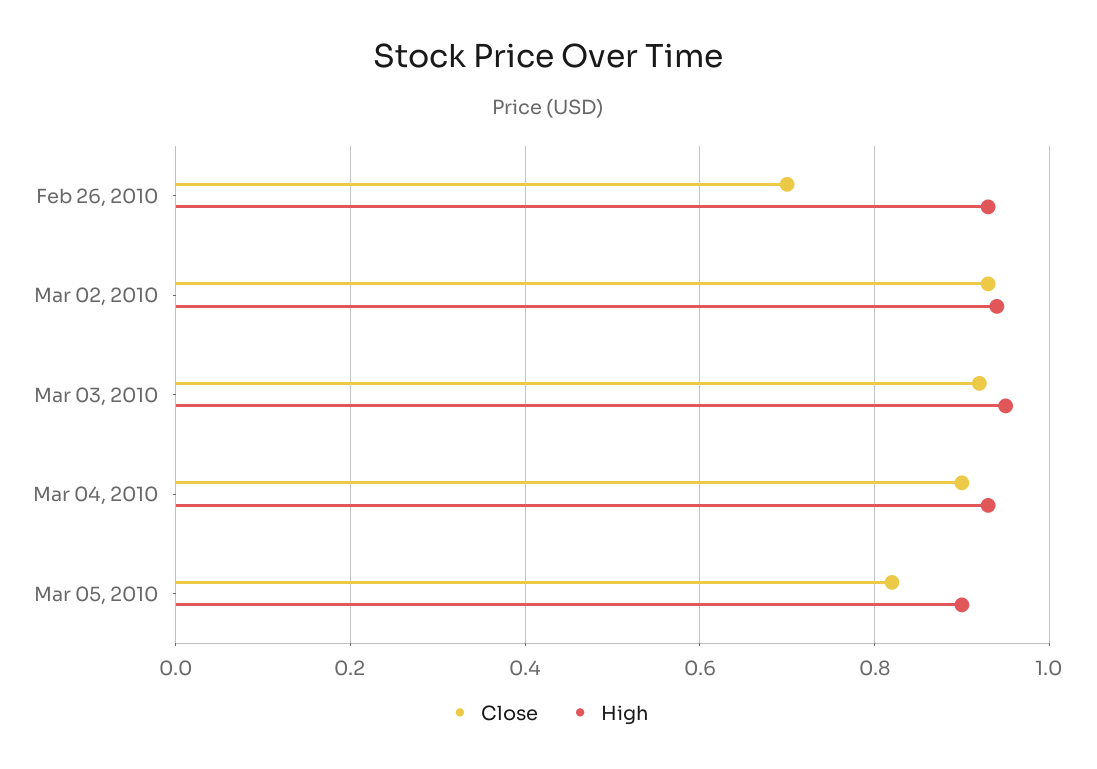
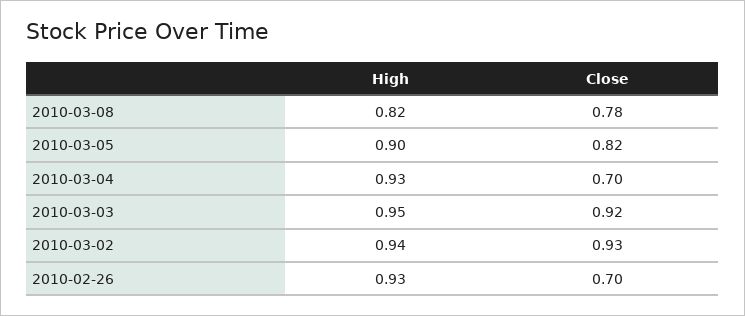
  {
    "Close": {
      "Feb 26, 2010": 0.7,
      "Mar 02, 2010": 0.93,
      "Mar 03, 2010": 0.92,
-     "Mar 04, 2010": 0.9,
+     "Mar 04, 2010": 0.7,
-     "Mar 05, 2010": 0.82
+     "Mar 05, 2010": 0.82,
+     "2010-03-08": 0.78
    },
    "High": {
      "Feb 26, 2010": 0.93,
      "Mar 02, 2010": 0.94,
      "Mar 03, 2010": 0.95,
      "Mar 04, 2010": 0.93,
-     "Mar 05, 2010": 0.9
+     "Mar 05, 2010": 0.9,
+     "2010-03-08": 0.82
    }
  }

